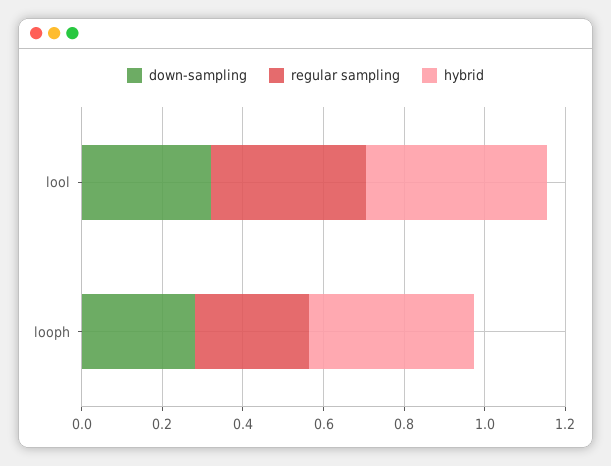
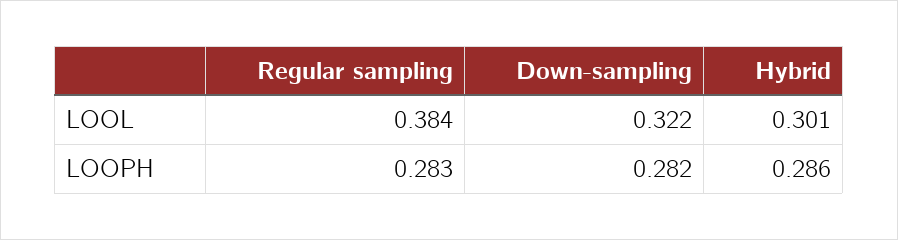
  {
    "down-sampling": {
      "lool": 0.322,
      "looph": 0.282
    },
    "regular sampling": {
      "lool": 0.384,
      "looph": 0.283
    },
    "hybrid": {
-     "lool": 0.45,
+     "lool": 0.301,
-     "looph": 0.4
+     "looph": 0.286
    }
  }

